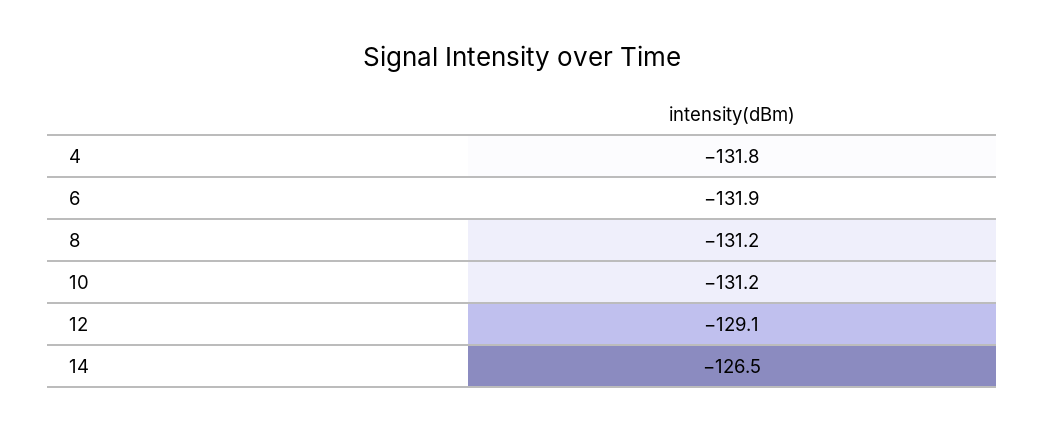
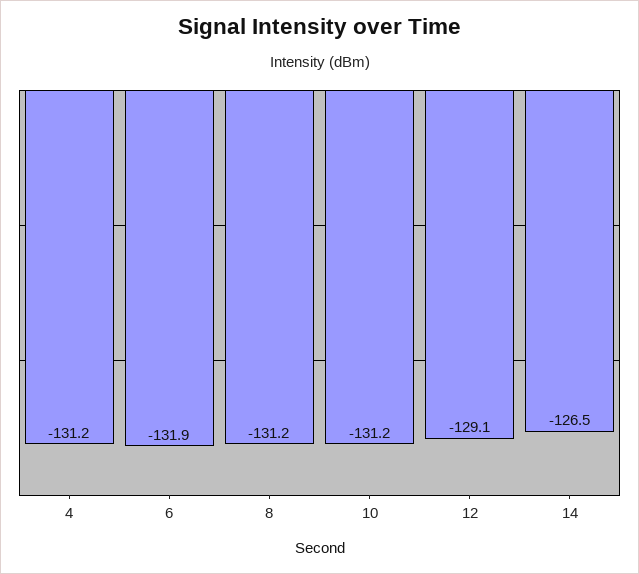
  {
-   "4": -131.8,
+   "4": -131.2,
    "6": -131.9,
    "8": -131.2,
    "10": -131.2,
    "12": -129.1,
    "14": -126.5
  }

